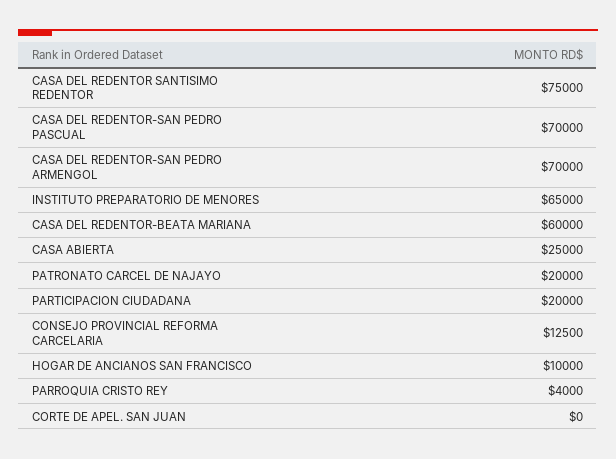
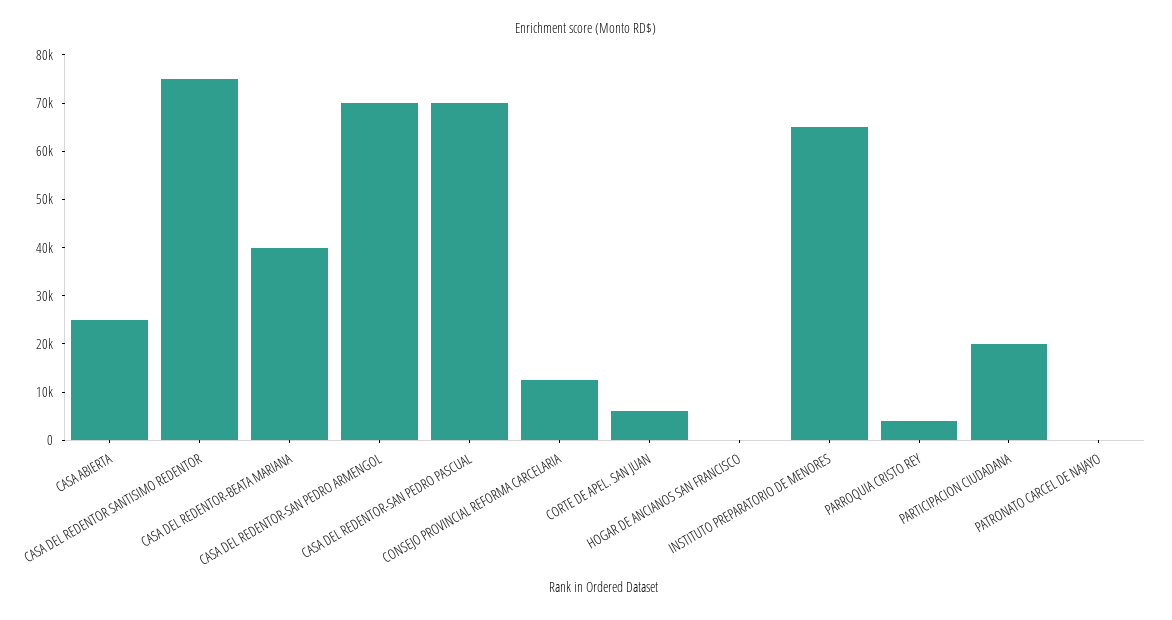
  {
    "CASA DEL REDENTOR SANTISIMO REDENTOR": 75000,
    "CASA DEL REDENTOR-SAN PEDRO PASCUAL": 70000,
    "CASA DEL REDENTOR-SAN PEDRO ARMENGOL": 70000,
    "INSTITUTO PREPARATORIO DE MENORES": 65000,
-   "CASA DEL REDENTOR-BEATA MARIANA": 60000,
+   "CASA DEL REDENTOR-BEATA MARIANA": 40000,
    "CASA ABIERTA": 25000,
-   "PATRONATO CARCEL DE NAJAYO": 20000,
+   "PATRONATO CARCEL DE NAJAYO": 0,
    "PARTICIPACION CIUDADANA": 20000,
    "CONSEJO PROVINCIAL REFORMA CARCELARIA": 12500,
-   "HOGAR DE ANCIANOS SAN FRANCISCO": 10000,
+   "HOGAR DE ANCIANOS SAN FRANCISCO": 0,
    "PARROQUIA CRISTO REY": 4000,
-   "CORTE DE APEL. SAN JUAN": 0
+   "CORTE DE APEL. SAN JUAN": 6000
  }

